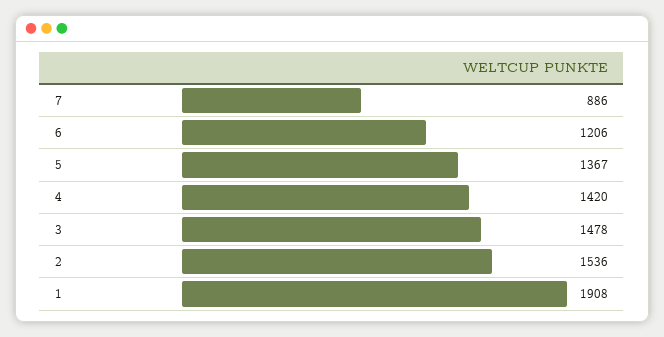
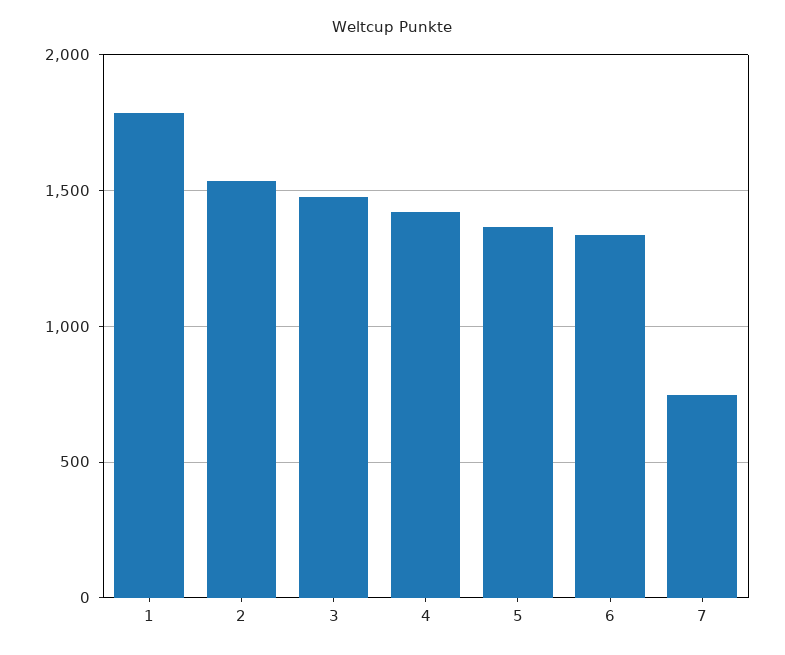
  {
-   "7": 886,
+   "7": 750,
-   "6": 1206,
+   "6": 1350,
    "5": 1367,
    "4": 1420,
    "3": 1478,
    "2": 1536,
-   "1": 1908
+   "1": 1800
  }

